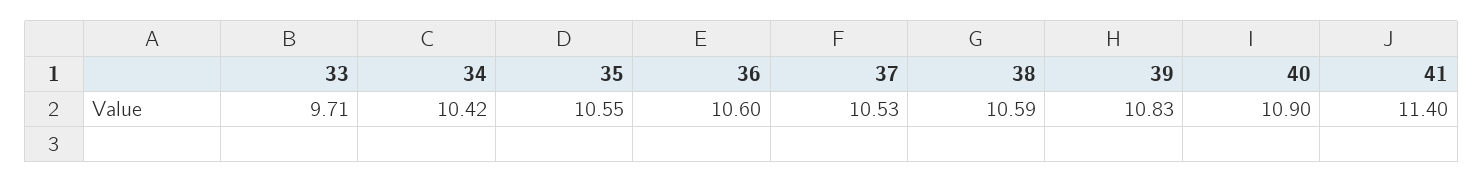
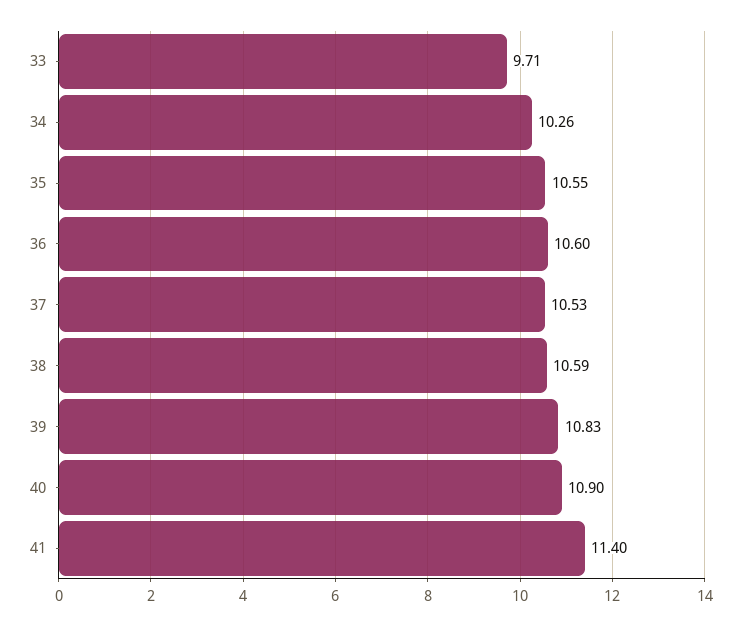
  {
    "33": 9.71,
-   "34": 10.42,
+   "34": 10.26,
    "35": 10.55,
    "36": 10.6,
    "37": 10.53,
    "38": 10.59,
    "39": 10.83,
    "40": 10.9,
    "41": 11.4
  }

